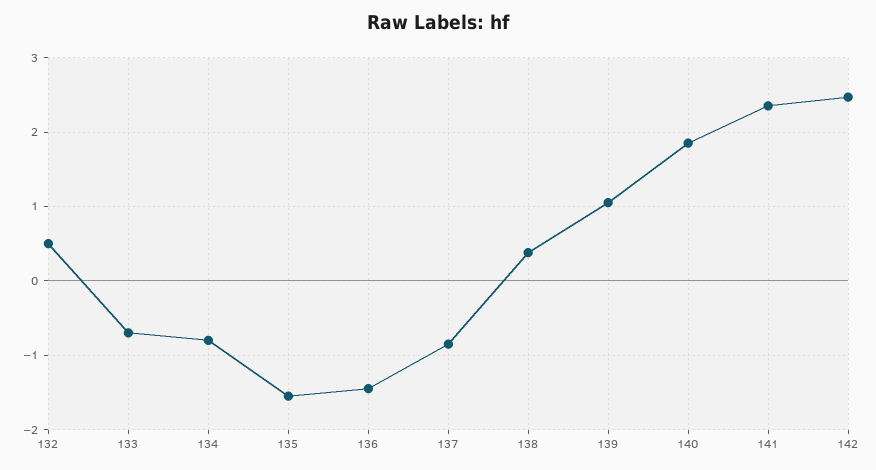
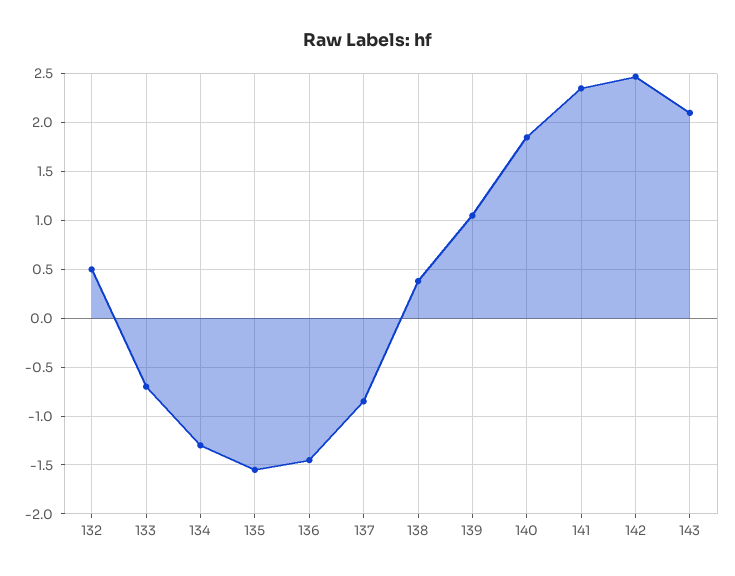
  {
    "132": 0.5,
    "133": -0.7,
-   "134": -0.8,
+   "134": -1.3,
    "135": -1.6,
    "136": -1.5,
    "137": -0.9,
    "138": 0.4,
    "139": 1.1,
    "140": 1.9,
    "141": 2.4,
-   "142": 2.5
+   "142": 2.5,
+   "143": 2.1
  }

